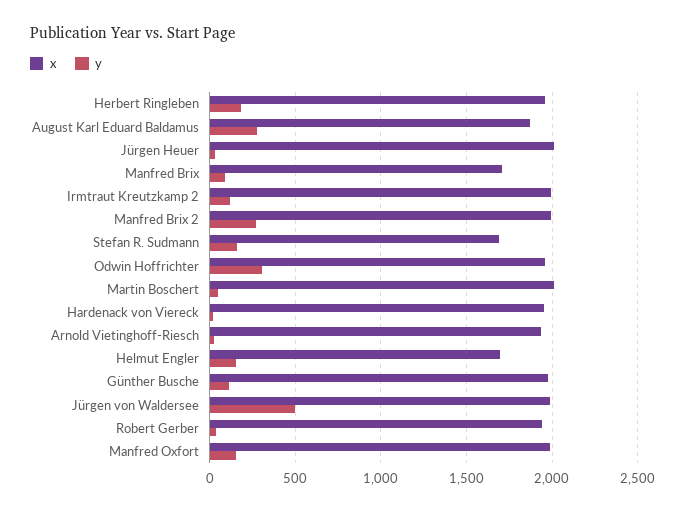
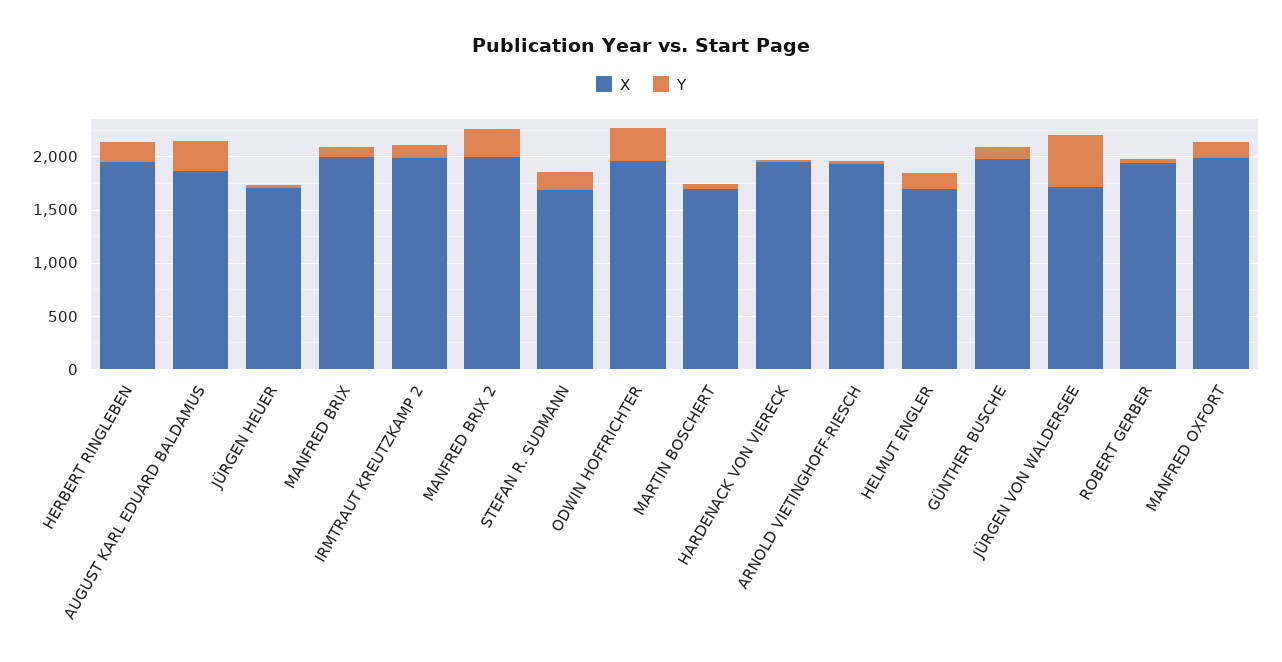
  {
    "x": {
      "Herbert Ringleben": 1950,
      "August Karl Eduard Baldamus": 1850,
-     "Jürgen Heuer": 2000,
+     "Jürgen Heuer": 1700,
-     "Manfred Brix": 1700,
+     "Manfred Brix": 2000,
      "Irmtraut Kreutzkamp 2": 2000,
      "Manfred Brix 2": 2000,
      "Stefan R. Sudmann": 1700,
      "Odwin Hoffrichter": 1950,
-     "Martin Boschert": 2000,
+     "Martin Boschert": 1700,
      "Hardenack von Viereck": 1950,
      "Arnold Vietinghoff-Riesch": 1950,
      "Helmut Engler": 1700,
      "Günther Busche": 2000,
-     "Jürgen von Waldersee": 2000,
+     "Jürgen von Waldersee": 1700,
      "Robert Gerber": 1950,
      "Manfred Oxfort": 2000
    },
    "y": {
      "Herbert Ringleben": 200,
      "August Karl Eduard Baldamus": 300,
      "Jürgen Heuer": 50,
      "Manfred Brix": 100,
      "Irmtraut Kreutzkamp 2": 100,
      "Manfred Brix 2": 250,
      "Stefan R. Sudmann": 150,
      "Odwin Hoffrichter": 300,
      "Martin Boschert": 50,
      "Hardenack von Viereck": 0,
      "Arnold Vietinghoff-Riesch": 50,
      "Helmut Engler": 150,
      "Günther Busche": 100,
      "Jürgen von Waldersee": 500,
      "Robert Gerber": 50,
      "Manfred Oxfort": 150
    }
  }

